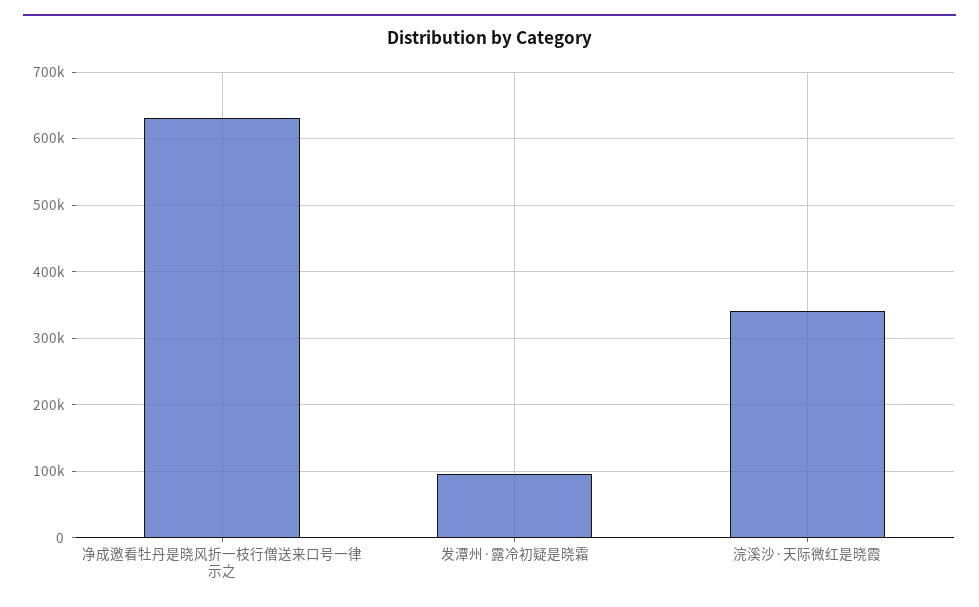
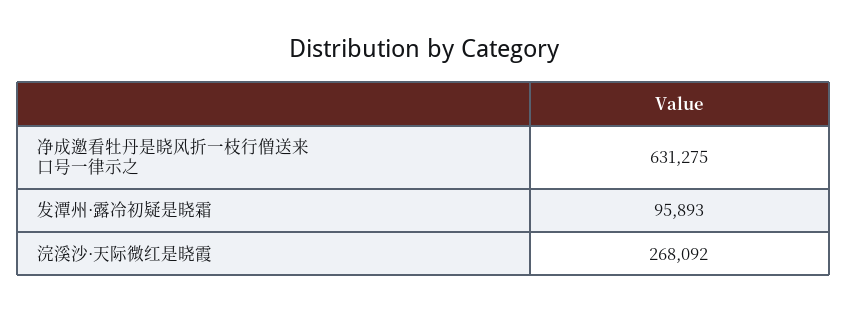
  {
    "净成邀看牡丹是晓风折一枝行僧送来口号一律示之": 631275,
    "发潭州·露冷初疑是晓霜": 95893,
-   "浣溪沙·天际微红是晓霞": 340000
+   "浣溪沙·天际微红是晓霞": 268092
  }

